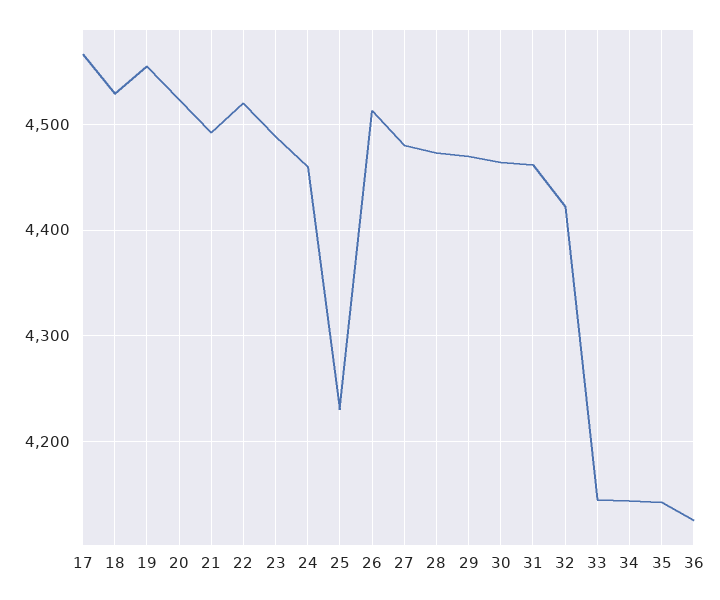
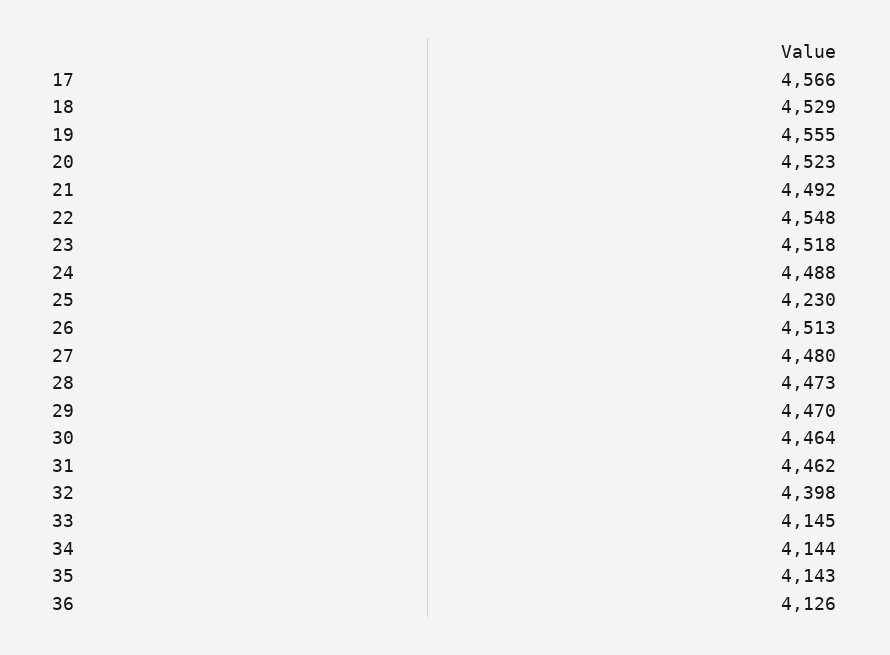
  {
    "17": 4566,
    "18": 4529,
    "19": 4555,
    "20": 4523,
    "21": 4492,
-   "22": 4520,
+   "22": 4548,
-   "23": 4490,
+   "23": 4518,
-   "24": 4460,
+   "24": 4488,
    "25": 4230,
    "26": 4513,
    "27": 4480,
    "28": 4473,
    "29": 4470,
    "30": 4464,
    "31": 4462,
-   "32": 4420,
+   "32": 4398,
    "33": 4145,
    "34": 4144,
    "35": 4143,
    "36": 4126
  }

